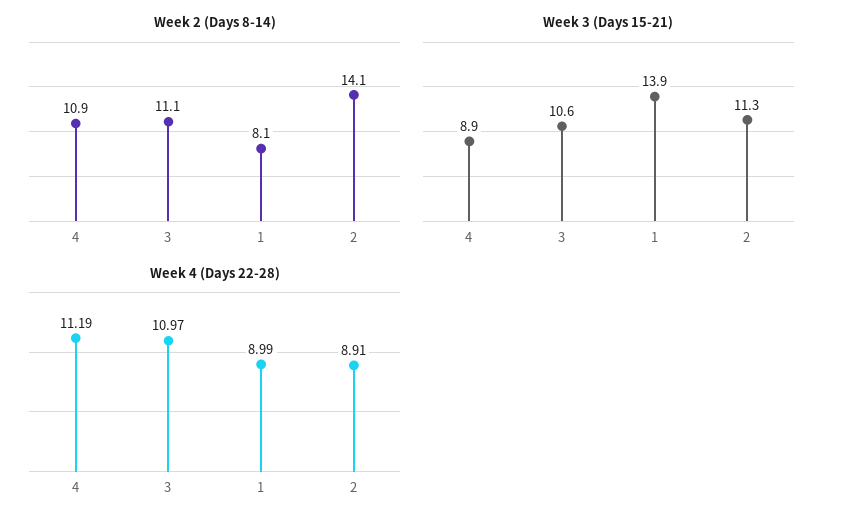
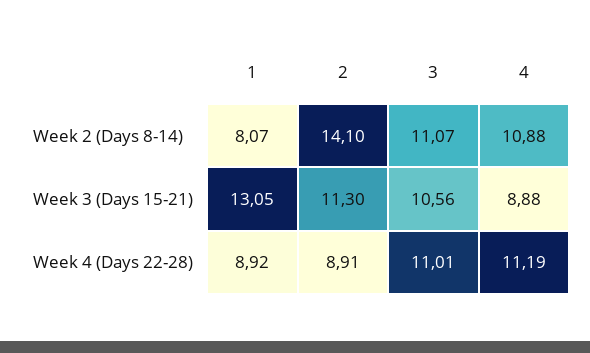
  {
    "Week 2 (Days 8-14)": {
      "4": 10.88,
      "3": 11.07,
      "1": 8.07,
      "2": 14.1
    },
    "Week 3 (Days 15-21)": {
      "4": 8.88,
      "3": 10.56,
-     "1": 13.9,
+     "1": 13.05,
      "2": 11.3
    },
    "Week 4 (Days 22-28)": {
      "4": 11.19,
-     "3": 10.97,
+     "3": 11.01,
-     "1": 8.99,
+     "1": 8.92,
      "2": 8.91
    }
  }

